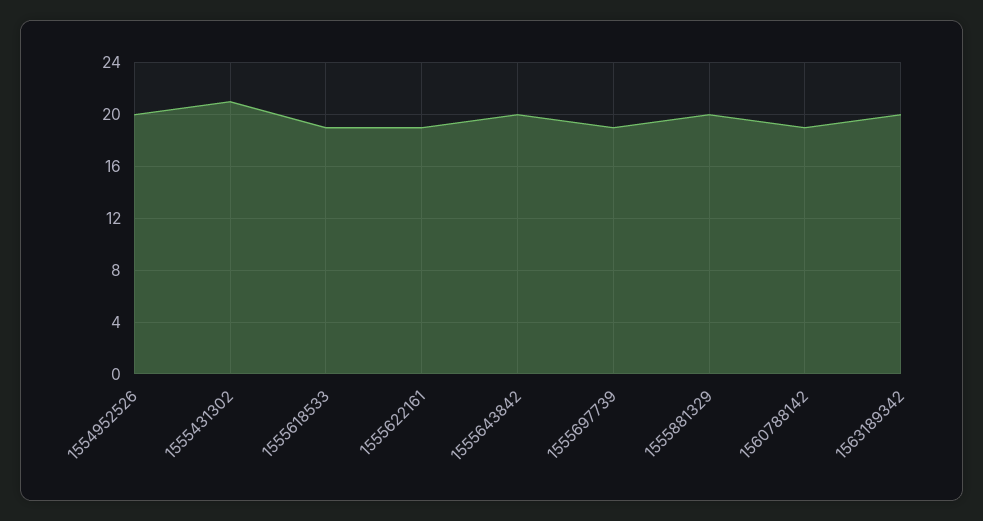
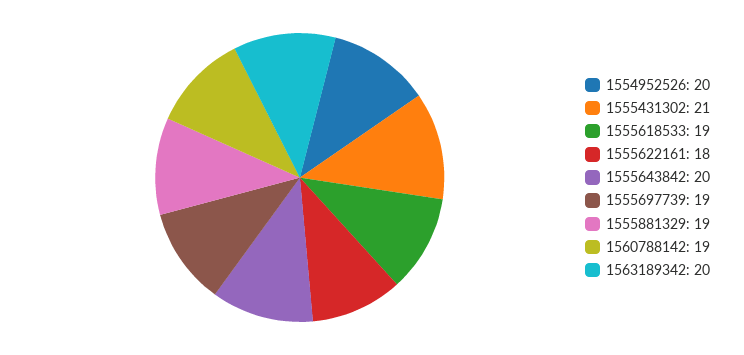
  {
    "1554952526": 20,
    "1555431302": 21,
    "1555618533": 19,
-   "1555622161": 19,
+   "1555622161": 18,
    "1555643842": 20,
    "1555697739": 19,
-   "1555881329": 20,
+   "1555881329": 19,
    "1560788142": 19,
    "1563189342": 20
  }

